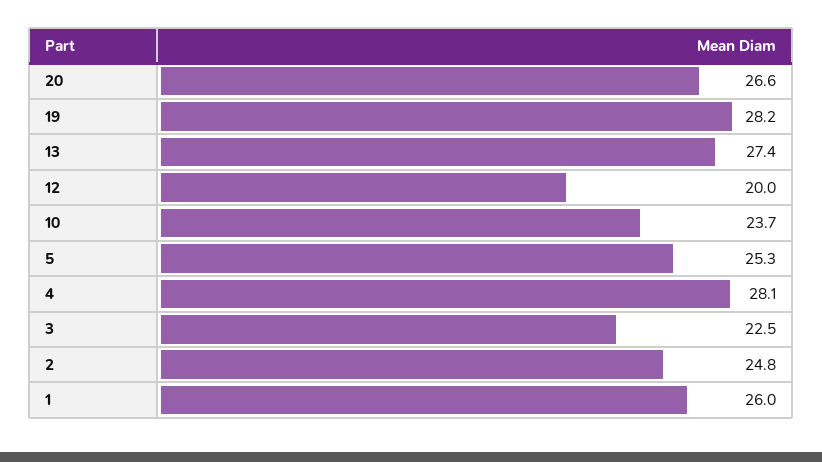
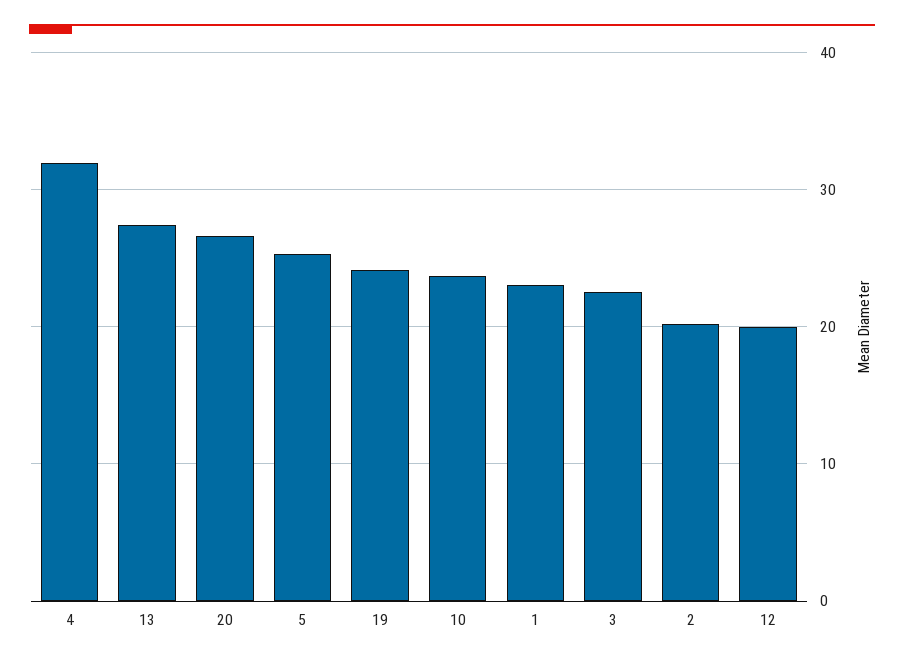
  {
    "20": 26.6,
-   "19": 28.2,
+   "19": 24,
    "13": 27.4,
    "12": 20,
    "10": 23.7,
    "5": 25.3,
-   "4": 28.1,
+   "4": 32,
    "3": 22.5,
-   "2": 24.8,
+   "2": 20,
-   "1": 26
+   "1": 23
  }

